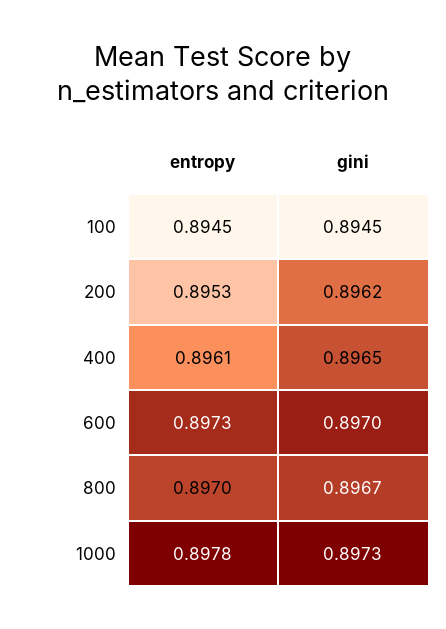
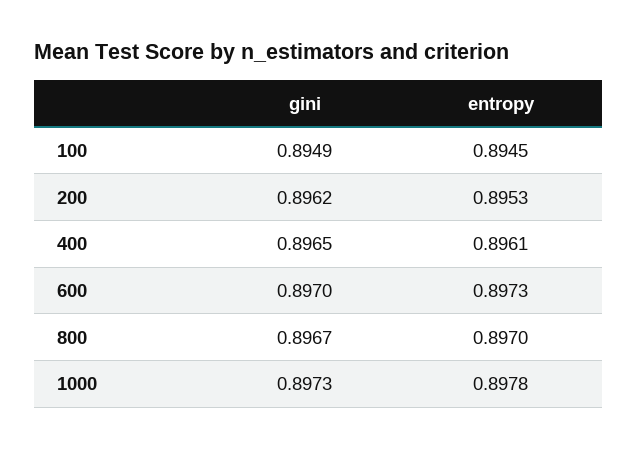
  {
    "entropy": {
      "100": 0.8945,
      "200": 0.8953,
      "400": 0.8961,
      "600": 0.8973,
      "800": 0.897,
      "1000": 0.8978
    },
    "gini": {
-     "100": 0.8945,
+     "100": 0.8949,
      "200": 0.8962,
      "400": 0.8965,
      "600": 0.897,
      "800": 0.8967,
      "1000": 0.8973
    }
  }

